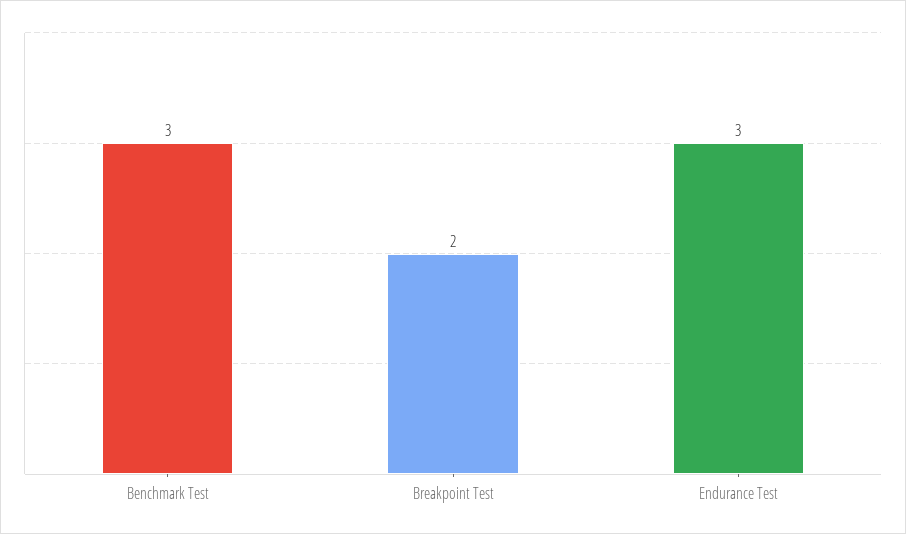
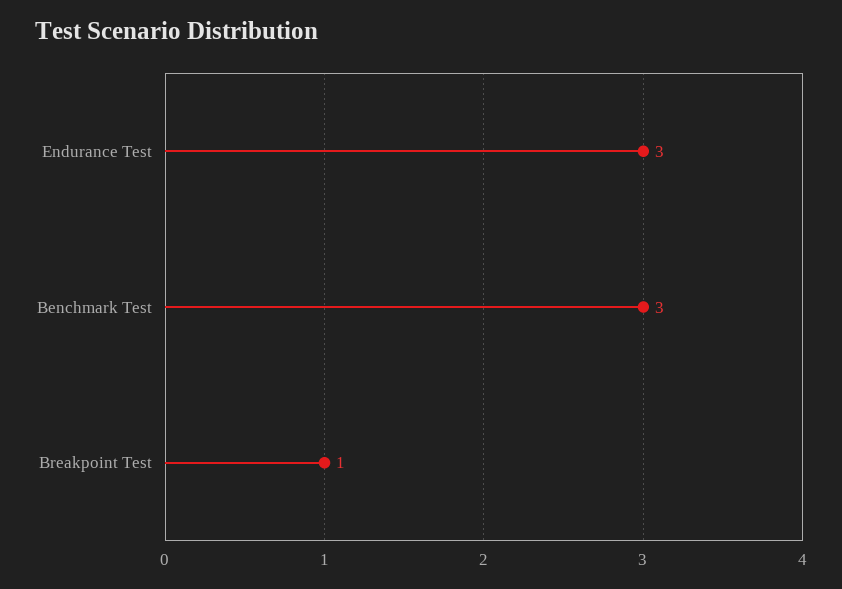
  {
    "Benchmark Test": 3,
-   "Breakpoint Test": 2,
+   "Breakpoint Test": 1,
    "Endurance Test": 3
  }

